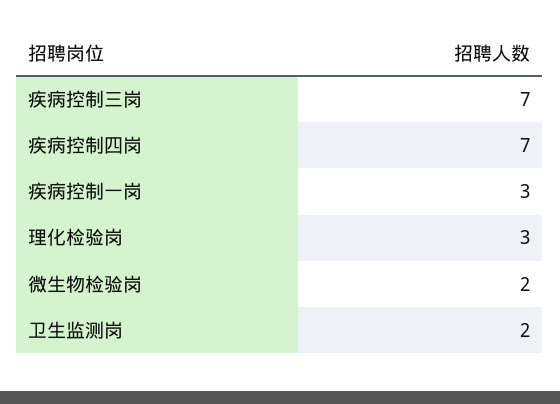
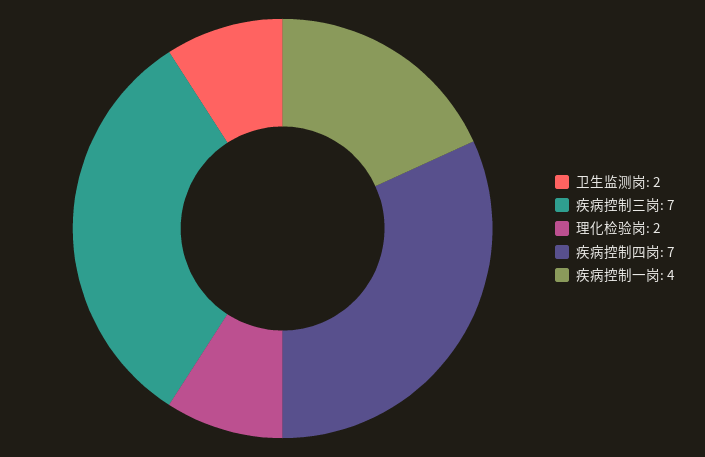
  {
    "疾病控制三岗": 7,
    "疾病控制四岗": 7,
-   "疾病控制一岗": 3,
+   "疾病控制一岗": 4,
-   "理化检验岗": 3,
+   "理化检验岗": 2,
-   "微生物检验岗": 2,
    "卫生监测岗": 2
  }

